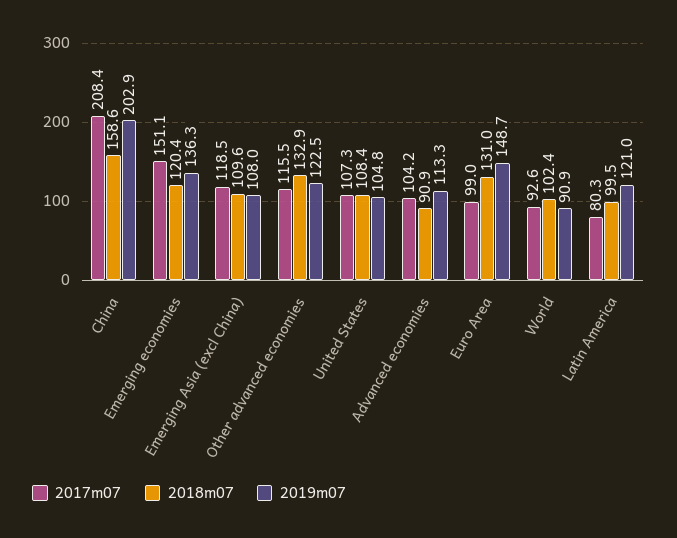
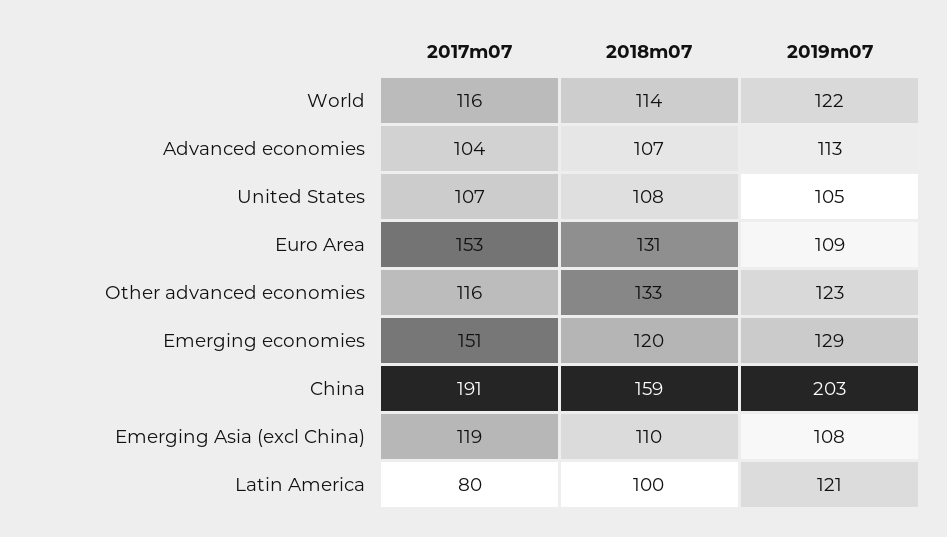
  {
    "2017m07": {
-     "China": 208.4,
+     "China": 191,
      "Emerging economies": 151.1,
      "Emerging Asia (excl China)": 118.5,
      "Other advanced economies": 115.5,
      "United States": 107.3,
      "Advanced economies": 104.2,
-     "Euro Area": 99,
+     "Euro Area": 153,
-     "World": 92.6,
+     "World": 116,
      "Latin America": 80.3
    },
    "2018m07": {
      "China": 158.6,
      "Emerging economies": 120.4,
      "Emerging Asia (excl China)": 109.6,
      "Other advanced economies": 132.9,
      "United States": 108.4,
-     "Advanced economies": 90.9,
+     "Advanced economies": 107,
      "Euro Area": 131,
-     "World": 102.4,
+     "World": 114,
      "Latin America": 99.5
    },
    "2019m07": {
      "China": 202.9,
-     "Emerging economies": 136.3,
+     "Emerging economies": 129,
      "Emerging Asia (excl China)": 108,
      "Other advanced economies": 122.5,
      "United States": 104.8,
      "Advanced economies": 113.3,
-     "Euro Area": 148.7,
+     "Euro Area": 109,
-     "World": 90.9,
+     "World": 122,
      "Latin America": 121
    }
  }

